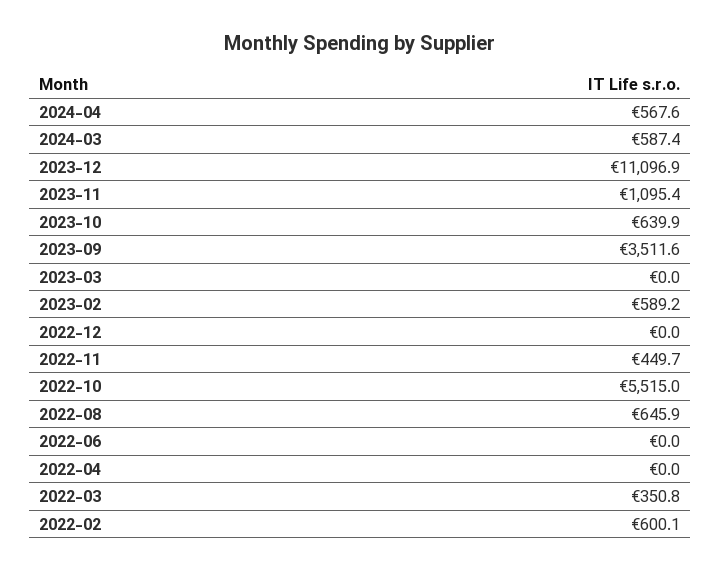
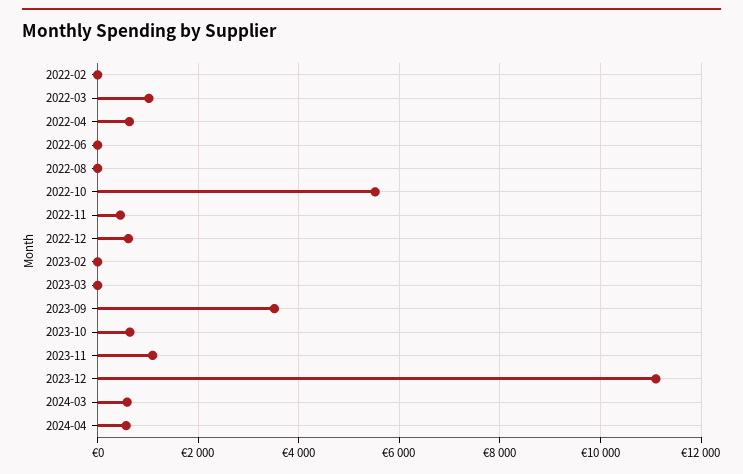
  {
    "2024-04": 567.6,
    "2024-03": 587.4,
    "2023-12": 11096.9,
    "2023-11": 1095.4,
    "2023-10": 639.9,
    "2023-09": 3511.6,
    "2023-03": 0,
-   "2023-02": 589.2,
+   "2023-02": 0,
-   "2022-12": 0,
+   "2022-12": 600,
    "2022-11": 449.7,
    "2022-10": 5515,
-   "2022-08": 645.9,
+   "2022-08": 0,
    "2022-06": 0,
-   "2022-04": 0,
+   "2022-04": 600,
-   "2022-03": 350.8,
+   "2022-03": 1000,
-   "2022-02": 600.1
+   "2022-02": 0
  }

